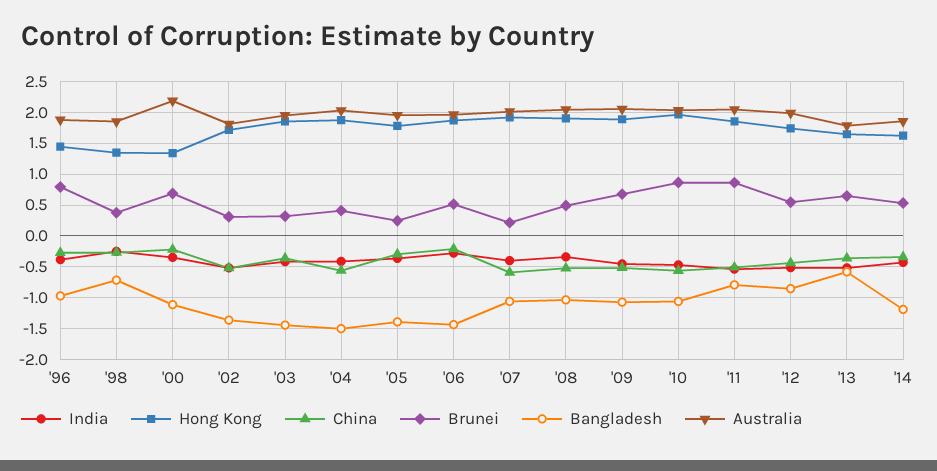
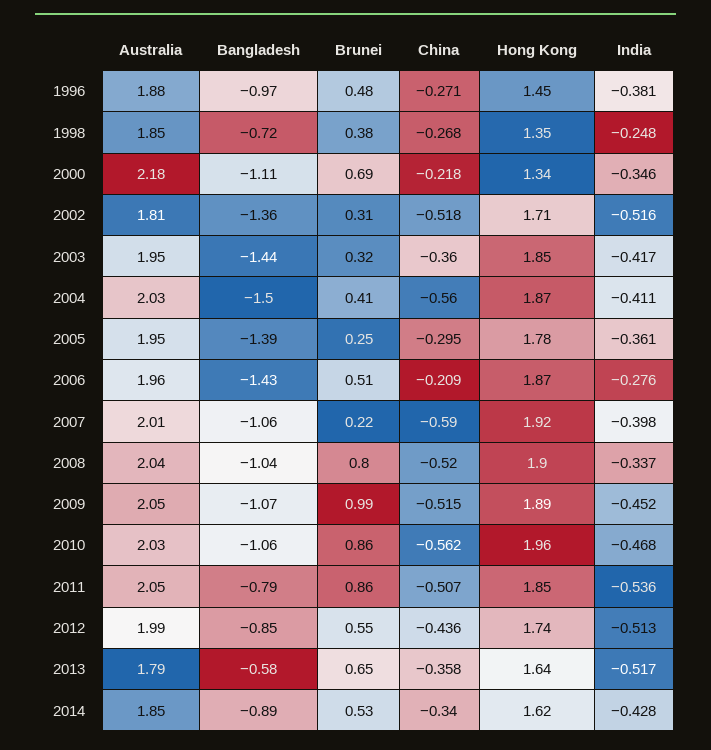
  {
    "India": {
      "'96": -0.381,
      "'98": -0.248,
      "'00": -0.346,
      "'02": -0.516,
      "'03": -0.417,
      "'04": -0.411,
      "'05": -0.361,
      "'06": -0.276,
      "'07": -0.398,
      "'08": -0.337,
      "'09": -0.452,
      "'10": -0.468,
      "'11": -0.536,
      "'12": -0.513,
      "'13": -0.517,
      "'14": -0.428
    },
    "Hong Kong": {
      "'96": 1.45,
      "'98": 1.35,
      "'00": 1.34,
      "'02": 1.71,
      "'03": 1.85,
      "'04": 1.87,
      "'05": 1.78,
      "'06": 1.87,
      "'07": 1.92,
      "'08": 1.9,
      "'09": 1.89,
      "'10": 1.96,
      "'11": 1.85,
      "'12": 1.74,
      "'13": 1.64,
      "'14": 1.62
    },
    "China": {
      "'96": -0.271,
      "'98": -0.268,
      "'00": -0.218,
      "'02": -0.518,
      "'03": -0.36,
      "'04": -0.56,
      "'05": -0.295,
      "'06": -0.209,
      "'07": -0.59,
      "'08": -0.52,
      "'09": -0.515,
      "'10": -0.562,
      "'11": -0.507,
      "'12": -0.436,
      "'13": -0.358,
      "'14": -0.34
    },
    "Brunei": {
-     "'96": 0.8,
+     "'96": 0.48,
      "'98": 0.38,
      "'00": 0.69,
      "'02": 0.31,
      "'03": 0.32,
      "'04": 0.41,
      "'05": 0.25,
      "'06": 0.51,
      "'07": 0.22,
-     "'08": 0.5,
+     "'08": 0.8,
-     "'09": 0.7,
+     "'09": 0.99,
      "'10": 0.86,
      "'11": 0.86,
      "'12": 0.55,
      "'13": 0.65,
      "'14": 0.53
    },
    "Bangladesh": {
      "'96": -0.97,
      "'98": -0.72,
      "'00": -1.11,
      "'02": -1.36,
      "'03": -1.44,
      "'04": -1.5,
      "'05": -1.39,
      "'06": -1.43,
      "'07": -1.06,
      "'08": -1.04,
      "'09": -1.07,
      "'10": -1.06,
      "'11": -0.79,
      "'12": -0.85,
      "'13": -0.58,
-     "'14": -1.2
+     "'14": -0.89
    },
    "Australia": {
      "'96": 1.88,
      "'98": 1.85,
      "'00": 2.18,
      "'02": 1.81,
      "'03": 1.95,
      "'04": 2.03,
      "'05": 1.95,
      "'06": 1.96,
      "'07": 2.01,
      "'08": 2.04,
      "'09": 2.05,
      "'10": 2.03,
      "'11": 2.05,
      "'12": 1.99,
      "'13": 1.79,
      "'14": 1.85
    }
  }

